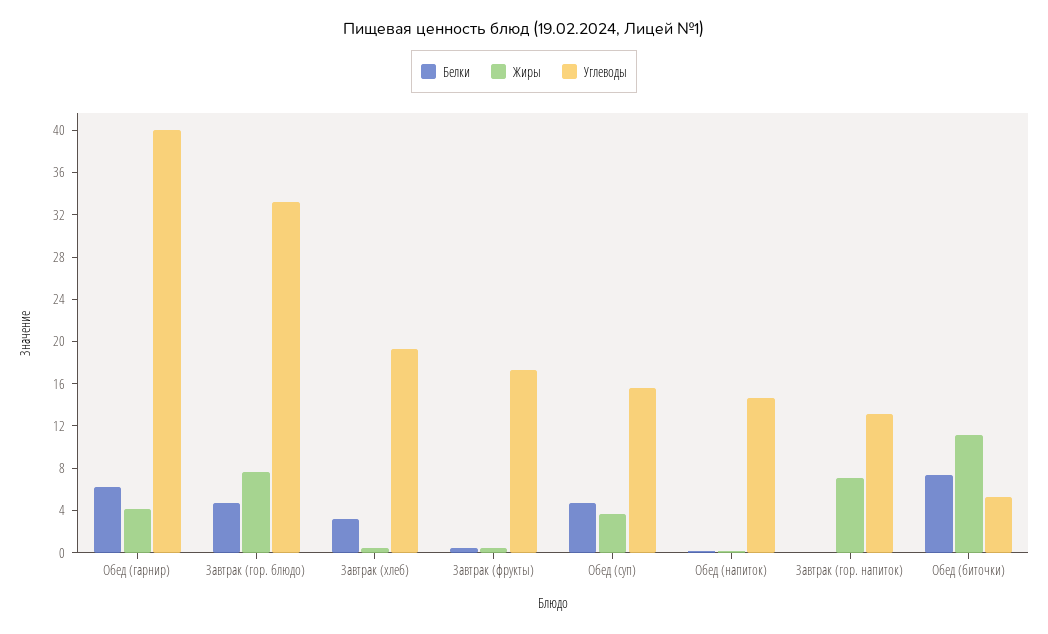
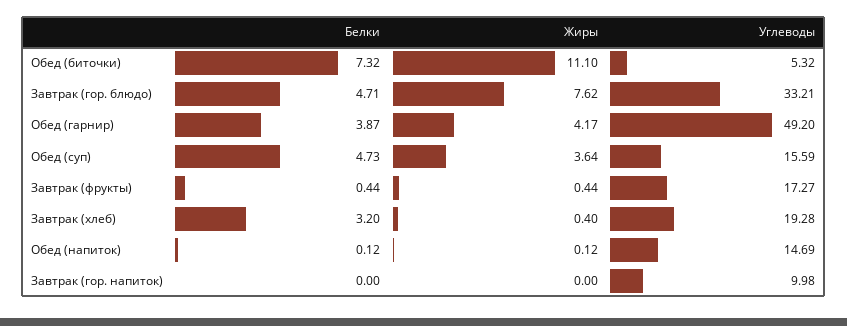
  {
    "Белки": {
-     "Обед (гарнир)": 6,
+     "Обед (гарнир)": 3.87,
      "Завтрак (гор. блюдо)": 4.71,
      "Завтрак (хлеб)": 3.2,
      "Завтрак (фрукты)": 0.44,
      "Обед (суп)": 4.73,
      "Обед (напиток)": 0.12,
      "Завтрак (гор. напиток)": 0,
      "Обед (биточки)": 7.32
    },
    "Жиры": {
      "Обед (гарнир)": 4.17,
      "Завтрак (гор. блюдо)": 7.62,
      "Завтрак (хлеб)": 0.4,
      "Завтрак (фрукты)": 0.44,
      "Обед (суп)": 3.64,
      "Обед (напиток)": 0.12,
-     "Завтрак (гор. напиток)": 7,
+     "Завтрак (гор. напиток)": 0,
      "Обед (биточки)": 11.1
    },
    "Углеводы": {
-     "Обед (гарнир)": 40,
+     "Обед (гарнир)": 49.2,
      "Завтрак (гор. блюдо)": 33.21,
      "Завтрак (хлеб)": 19.28,
      "Завтрак (фрукты)": 17.27,
      "Обед (суп)": 15.59,
      "Обед (напиток)": 14.69,
-     "Завтрак (гор. напиток)": 13,
+     "Завтрак (гор. напиток)": 9.98,
      "Обед (биточки)": 5.32
    }
  }

